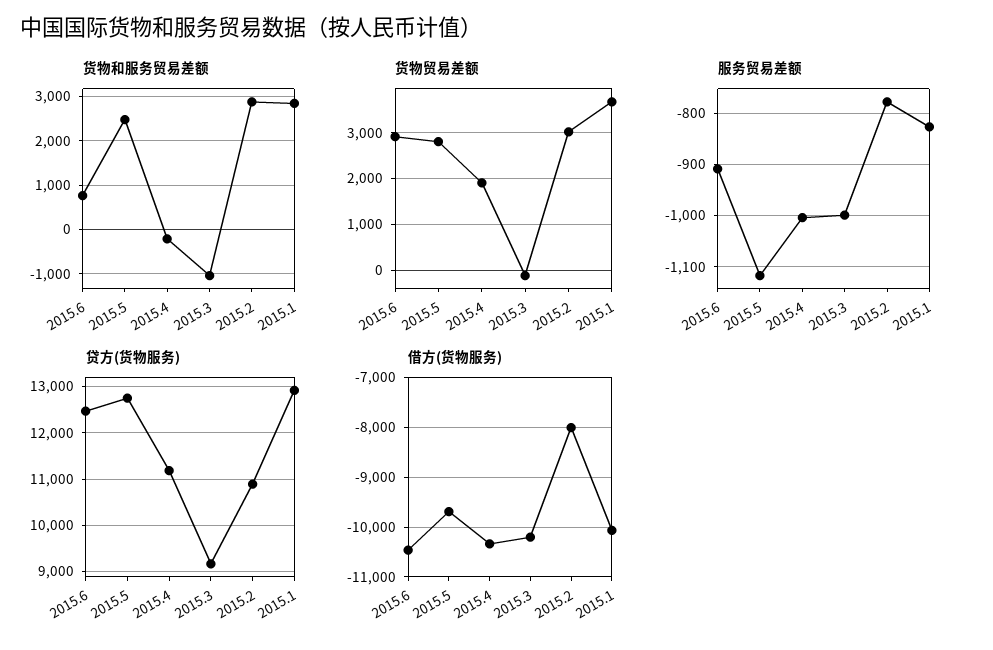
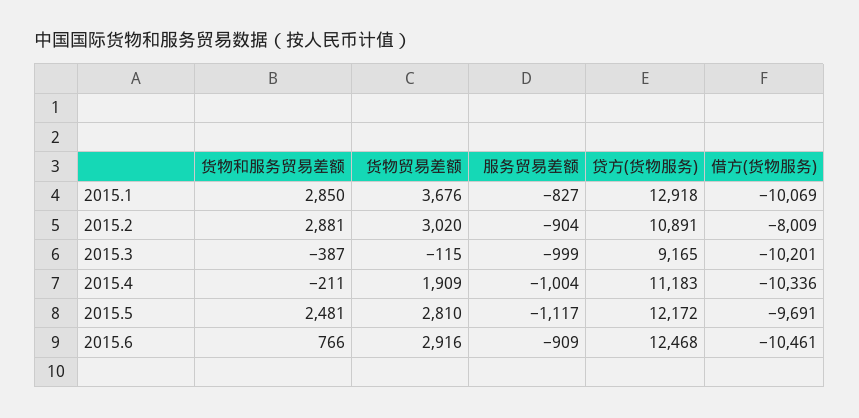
  {
    "货物和服务贸易差额": {
      "2015.6": 766,
      "2015.5": 2481,
      "2015.4": -211,
-     "2015.3": -1000,
+     "2015.3": -387,
      "2015.2": 2881,
      "2015.1": 2850
    },
    "货物贸易差额": {
      "2015.6": 2916,
      "2015.5": 2810,
      "2015.4": 1909,
      "2015.3": -115,
      "2015.2": 3020,
      "2015.1": 3676
    },
    "服务贸易差额": {
      "2015.6": -909,
      "2015.5": -1117,
      "2015.4": -1004,
      "2015.3": -999,
-     "2015.2": -780,
+     "2015.2": -904,
      "2015.1": -827
    },
    "贷方(货物服务)": {
      "2015.6": 12468,
-     "2015.5": 12800,
+     "2015.5": 12172,
      "2015.4": 11183,
      "2015.3": 9165,
      "2015.2": 10891,
      "2015.1": 12918
    },
    "借方(货物服务)": {
      "2015.6": -10461,
      "2015.5": -9691,
      "2015.4": -10336,
      "2015.3": -10201,
      "2015.2": -8009,
      "2015.1": -10069
    }
  }

